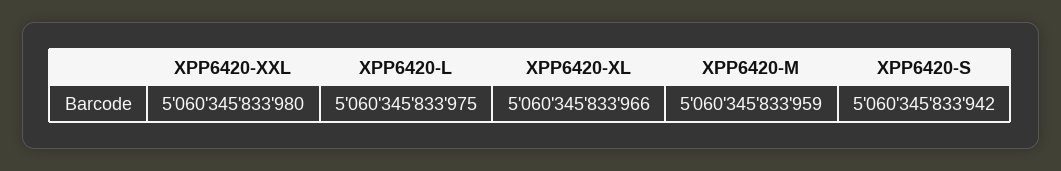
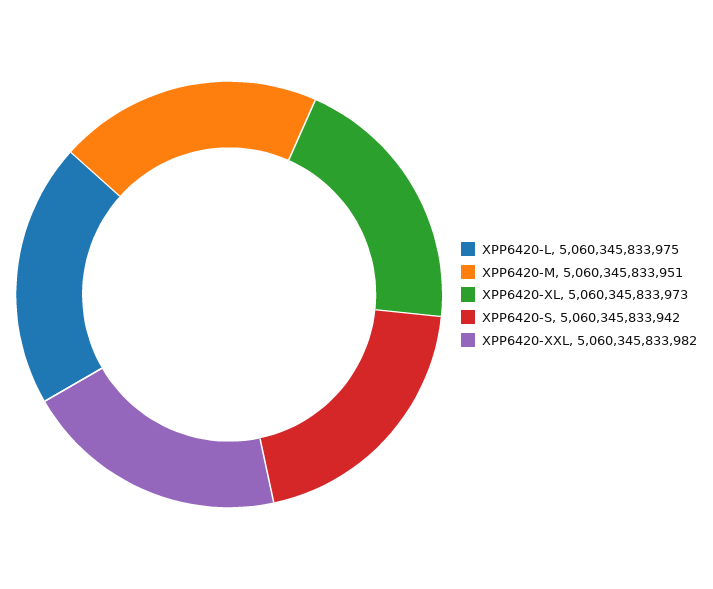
  {
-   "XPP6420-XXL": 5060345833980,
+   "XPP6420-XXL": 5060345833982,
    "XPP6420-L": 5060345833975,
-   "XPP6420-XL": 5060345833966,
+   "XPP6420-XL": 5060345833973,
-   "XPP6420-M": 5060345833959,
+   "XPP6420-M": 5060345833951,
    "XPP6420-S": 5060345833942
  }

